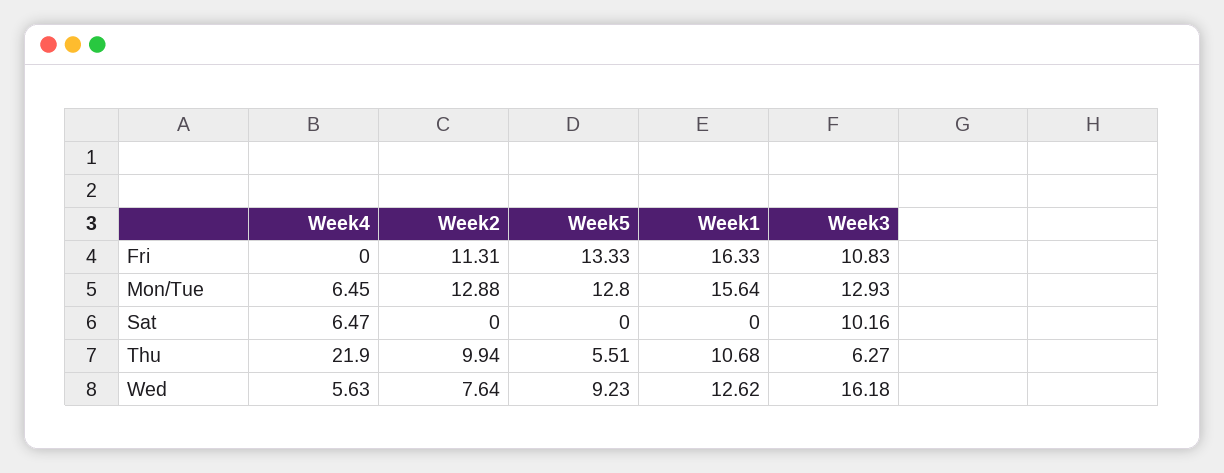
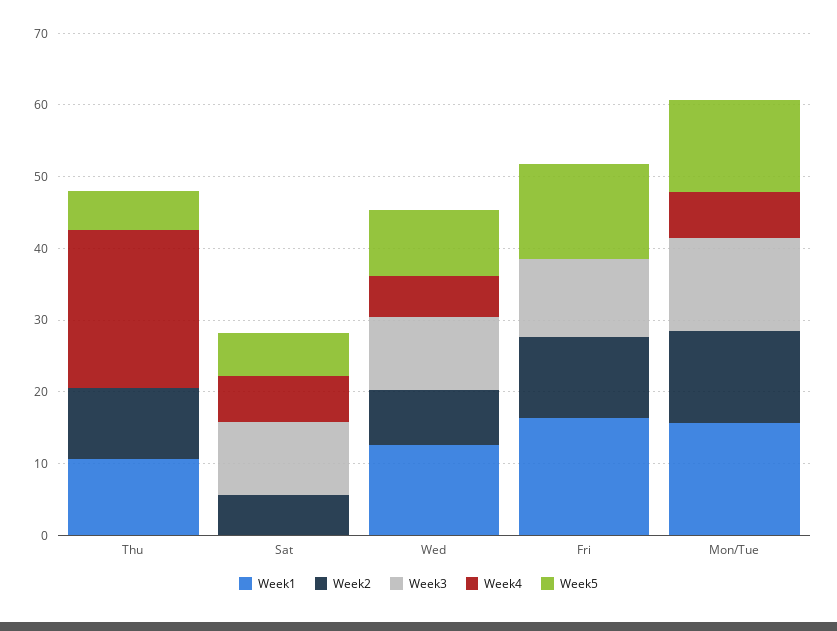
  {
    "Week4": {
      "Fri": 0,
      "Mon/Tue": 6.45,
      "Sat": 6.47,
      "Thu": 21.9,
      "Wed": 5.63
    },
    "Week2": {
      "Fri": 11.31,
      "Mon/Tue": 12.88,
-     "Sat": 0,
+     "Sat": 6,
      "Thu": 9.94,
      "Wed": 7.64
    },
    "Week5": {
      "Fri": 13.33,
      "Mon/Tue": 12.8,
-     "Sat": 0,
+     "Sat": 6,
      "Thu": 5.51,
      "Wed": 9.23
    },
    "Week1": {
      "Fri": 16.33,
      "Mon/Tue": 15.64,
      "Sat": 0,
      "Thu": 10.68,
      "Wed": 12.62
    },
    "Week3": {
      "Fri": 10.83,
      "Mon/Tue": 12.93,
      "Sat": 10.16,
-     "Thu": 6.27,
+     "Thu": 0,
-     "Wed": 16.18
+     "Wed": 10
    }
  }

